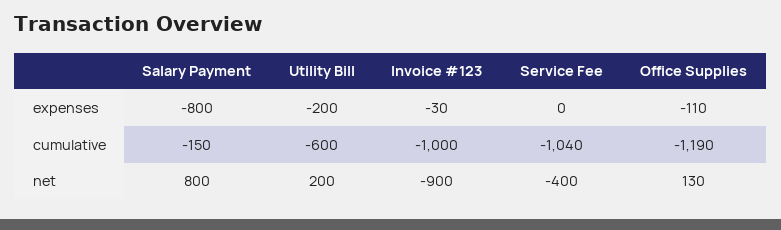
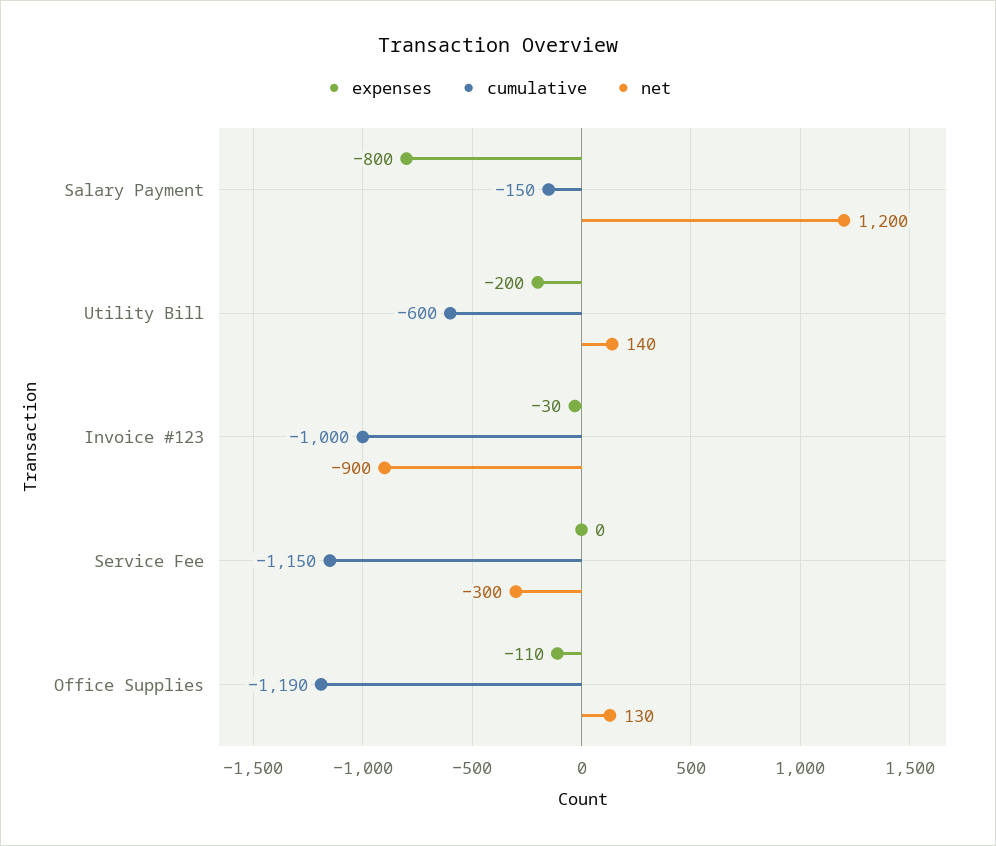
  {
    "expenses": {
      "Salary Payment": -800,
      "Utility Bill": -200,
      "Invoice #123": -30,
      "Service Fee": 0,
      "Office Supplies": -110
    },
    "cumulative": {
      "Salary Payment": -150,
      "Utility Bill": -600,
      "Invoice #123": -1000,
-     "Service Fee": -1040,
+     "Service Fee": -1150,
      "Office Supplies": -1190
    },
    "net": {
-     "Salary Payment": 800,
+     "Salary Payment": 1200,
-     "Utility Bill": 200,
+     "Utility Bill": 140,
      "Invoice #123": -900,
-     "Service Fee": -400,
+     "Service Fee": -300,
      "Office Supplies": 130
    }
  }

